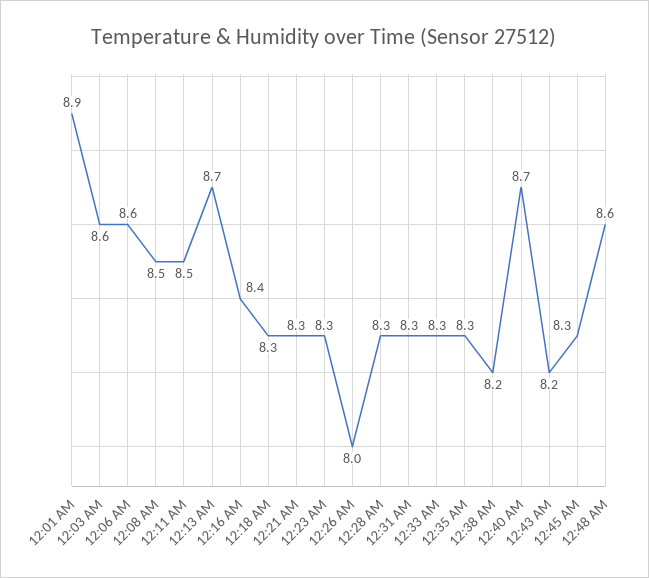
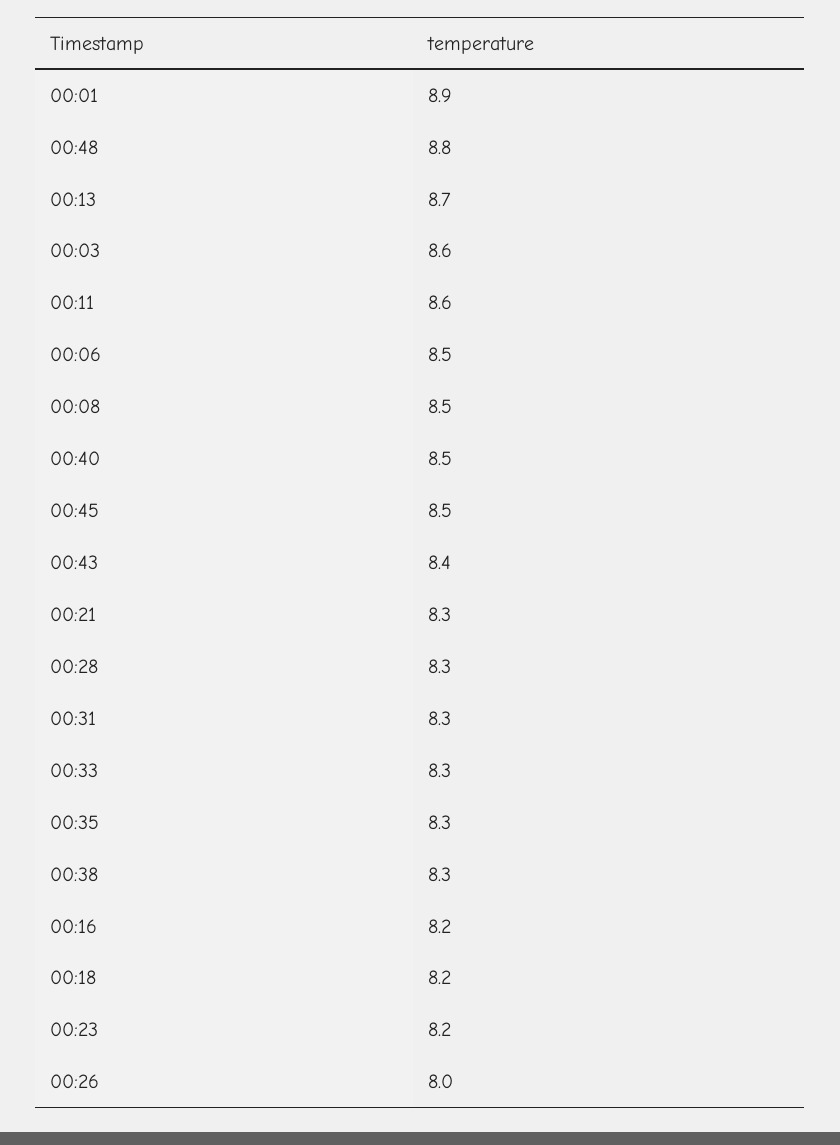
  {
    "12:01 AM": 8.9,
    "12:03 AM": 8.6,
-   "12:06 AM": 8.6,
+   "12:06 AM": 8.5,
    "12:08 AM": 8.5,
-   "12:11 AM": 8.5,
+   "12:11 AM": 8.6,
    "12:13 AM": 8.7,
-   "12:16 AM": 8.4,
+   "12:16 AM": 8.2,
-   "12:18 AM": 8.3,
+   "12:18 AM": 8.2,
    "12:21 AM": 8.3,
-   "12:23 AM": 8.3,
+   "12:23 AM": 8.2,
    "12:26 AM": 8,
    "12:28 AM": 8.3,
    "12:31 AM": 8.3,
    "12:33 AM": 8.3,
    "12:35 AM": 8.3,
-   "12:38 AM": 8.2,
+   "12:38 AM": 8.3,
-   "12:40 AM": 8.7,
+   "12:40 AM": 8.5,
-   "12:43 AM": 8.2,
+   "12:43 AM": 8.4,
-   "12:45 AM": 8.3,
+   "12:45 AM": 8.5,
-   "12:48 AM": 8.6
+   "12:48 AM": 8.8
  }

